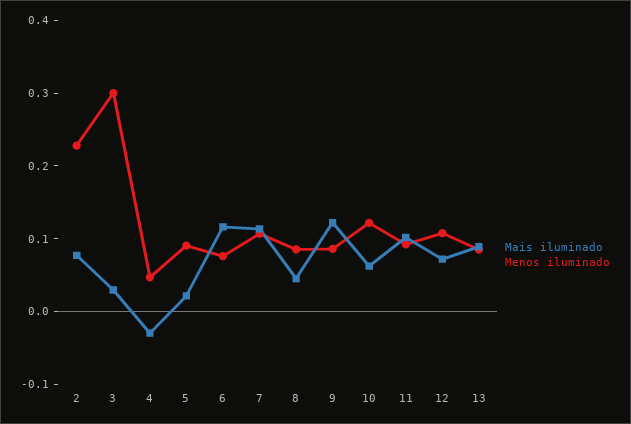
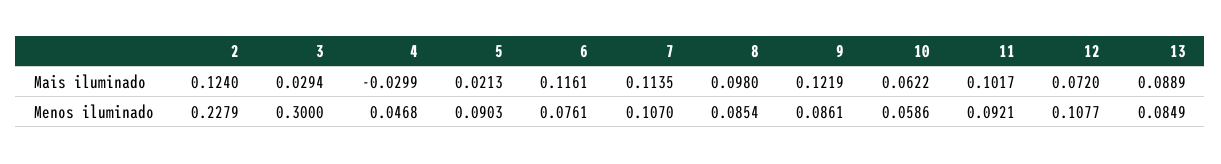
  {
    "Mais iluminado": {
-     "2": 0.08,
+     "2": 0.124,
      "3": 0.0294,
      "4": -0.0299,
      "5": 0.0213,
      "6": 0.1161,
      "7": 0.1135,
-     "8": 0.04,
+     "8": 0.098,
      "9": 0.1219,
      "10": 0.0622,
      "11": 0.1017,
      "12": 0.072,
      "13": 0.0889
    },
    "Menos iluminado": {
      "2": 0.2279,
      "3": 0.3,
      "4": 0.0468,
      "5": 0.0903,
      "6": 0.0761,
      "7": 0.107,
      "8": 0.0854,
      "9": 0.0861,
-     "10": 0.12,
+     "10": 0.0586,
      "11": 0.0921,
      "12": 0.1077,
      "13": 0.0849
    }
  }

